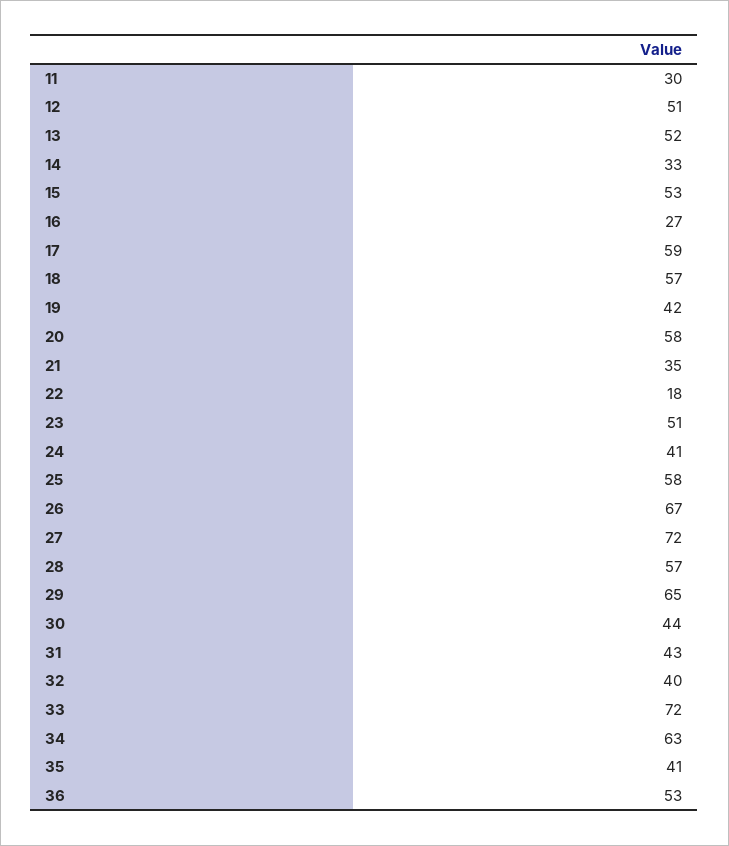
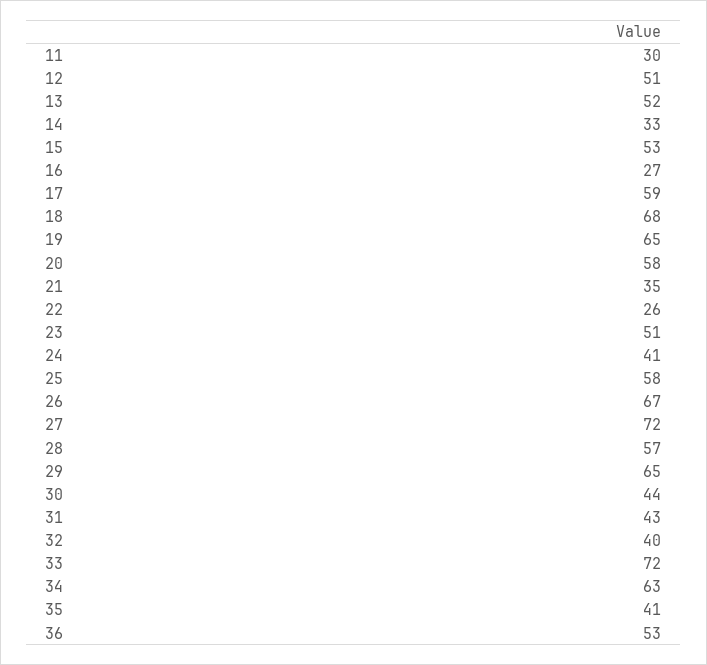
  {
    "11": 30,
    "12": 51,
    "13": 52,
    "14": 33,
    "15": 53,
    "16": 27,
    "17": 59,
-   "18": 57,
+   "18": 68,
-   "19": 42,
+   "19": 65,
    "20": 58,
    "21": 35,
-   "22": 18,
+   "22": 26,
    "23": 51,
    "24": 41,
    "25": 58,
    "26": 67,
    "27": 72,
    "28": 57,
    "29": 65,
    "30": 44,
    "31": 43,
    "32": 40,
    "33": 72,
    "34": 63,
    "35": 41,
    "36": 53
  }

